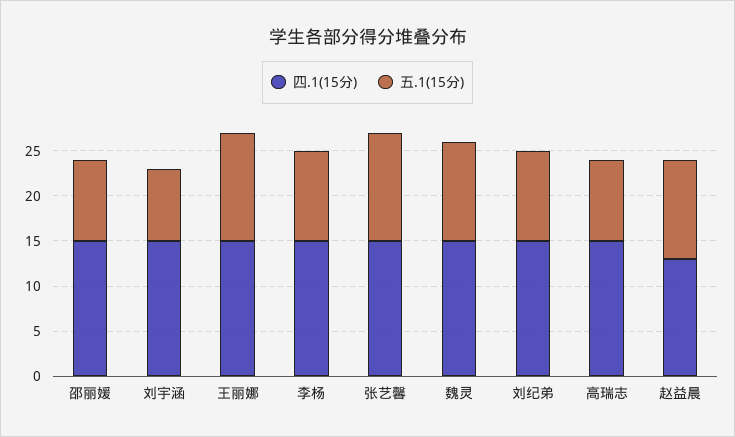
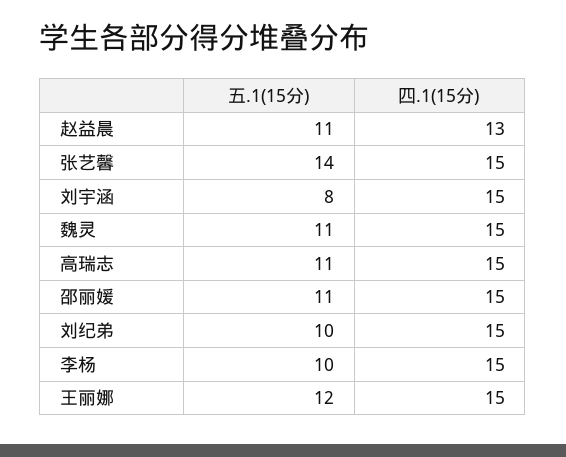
  {
    "四.1(15分)": {
      "邵丽媛": 15,
      "刘宇涵": 15,
      "王丽娜": 15,
      "李杨": 15,
      "张艺馨": 15,
      "魏灵": 15,
      "刘纪弟": 15,
      "高瑞志": 15,
      "赵益晨": 13
    },
    "五.1(15分)": {
-     "邵丽媛": 9,
+     "邵丽媛": 11,
      "刘宇涵": 8,
      "王丽娜": 12,
      "李杨": 10,
-     "张艺馨": 12,
+     "张艺馨": 14,
      "魏灵": 11,
      "刘纪弟": 10,
-     "高瑞志": 9,
+     "高瑞志": 11,
      "赵益晨": 11
    }
  }

